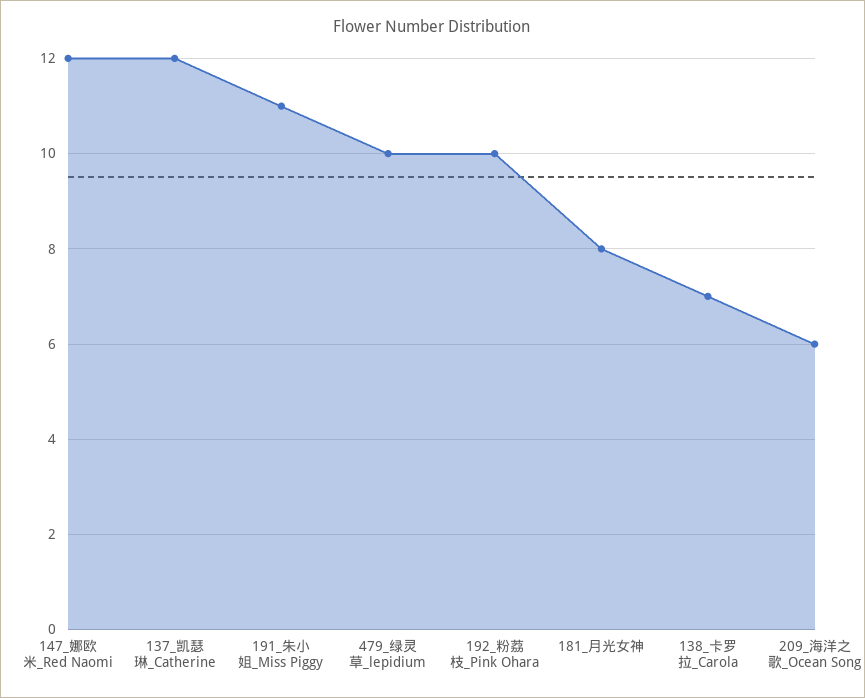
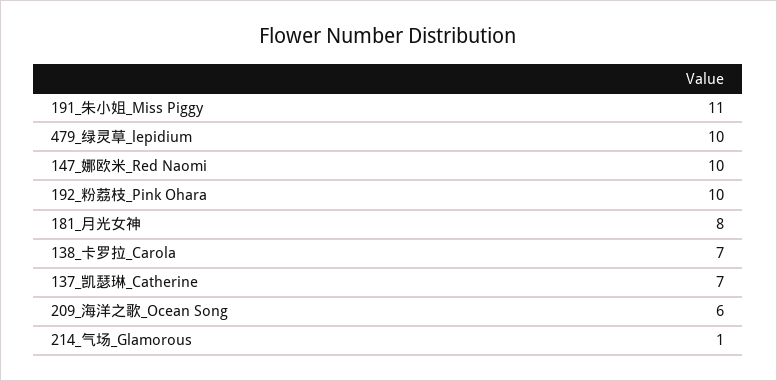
  {
-   "147_娜欧米_Red Naomi": 12,
+   "147_娜欧米_Red Naomi": 10,
-   "137_凯瑟琳_Catherine": 12,
+   "137_凯瑟琳_Catherine": 7,
    "191_朱小姐_Miss Piggy": 11,
    "479_绿灵草_lepidium": 10,
    "192_粉荔枝_Pink Ohara": 10,
    "181_月光女神": 8,
    "138_卡罗拉_Carola": 7,
-   "209_海洋之歌_Ocean Song": 6
+   "209_海洋之歌_Ocean Song": 6,
+   "214_气场_Glamorous": 1
  }

